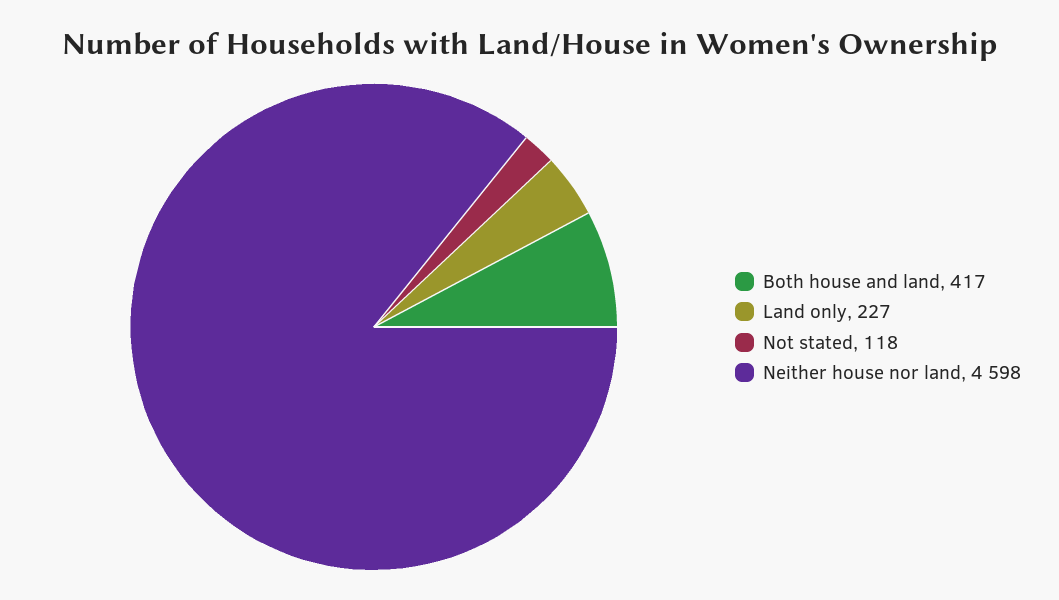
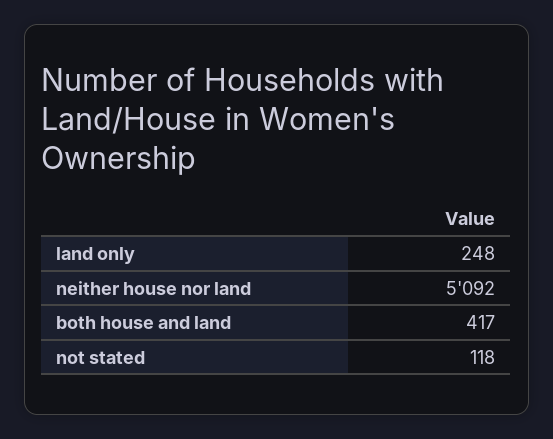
  {
    "Both house and land": 417,
-   "Land only": 227,
+   "Land only": 248,
    "Not stated": 118,
-   "Neither house nor land": 4598
+   "Neither house nor land": 5092
  }

